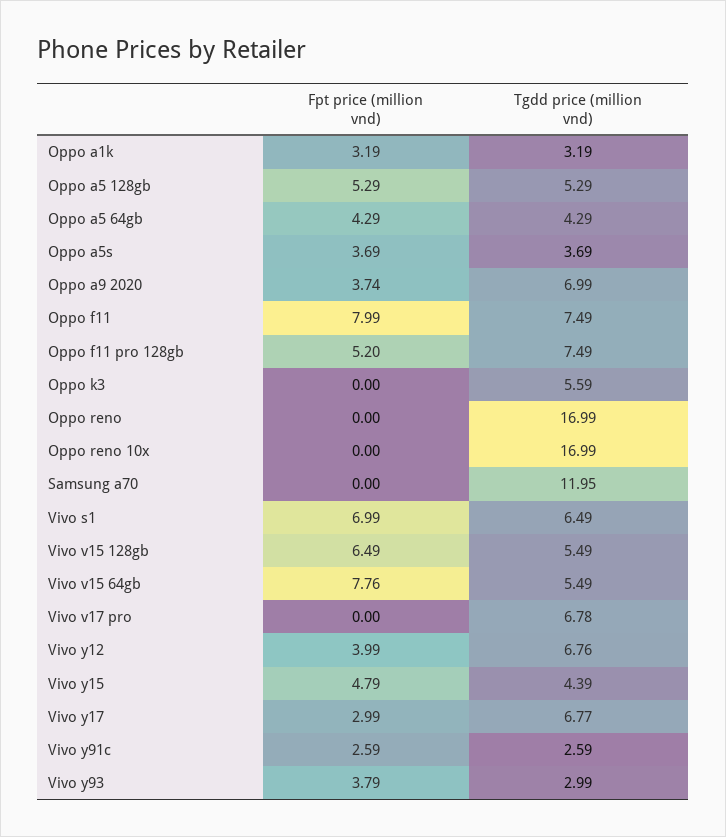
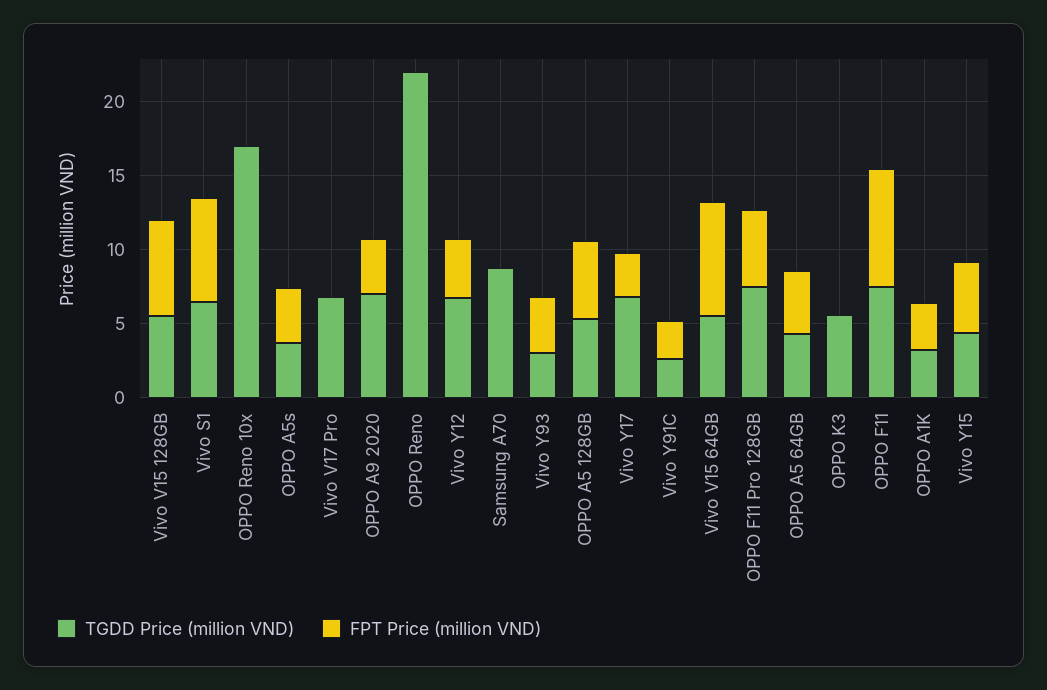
  {
    "Fpt price (million vnd)": {
      "Oppo a1k": 3.19,
      "Oppo a5 128gb": 5.29,
      "Oppo a5 64gb": 4.29,
      "Oppo a5s": 3.69,
      "Oppo a9 2020": 3.74,
      "Oppo f11": 7.99,
      "Oppo f11 pro 128gb": 5.2,
      "Oppo k3": 0,
      "Oppo reno": 0,
      "Oppo reno 10x": 0,
      "Samsung a70": 0,
      "Vivo s1": 6.99,
      "Vivo v15 128gb": 6.49,
      "Vivo v15 64gb": 7.76,
      "Vivo v17 pro": 0,
      "Vivo y12": 3.99,
      "Vivo y15": 4.79,
      "Vivo y17": 2.99,
      "Vivo y91c": 2.59,
      "Vivo y93": 3.79
    },
    "Tgdd price (million vnd)": {
      "Oppo a1k": 3.19,
      "Oppo a5 128gb": 5.29,
      "Oppo a5 64gb": 4.29,
      "Oppo a5s": 3.69,
      "Oppo a9 2020": 6.99,
      "Oppo f11": 7.49,
      "Oppo f11 pro 128gb": 7.49,
      "Oppo k3": 5.59,
-     "Oppo reno": 16.99,
+     "Oppo reno": 22,
      "Oppo reno 10x": 16.99,
-     "Samsung a70": 11.95,
+     "Samsung a70": 9,
      "Vivo s1": 6.49,
      "Vivo v15 128gb": 5.49,
      "Vivo v15 64gb": 5.49,
      "Vivo v17 pro": 6.78,
      "Vivo y12": 6.76,
      "Vivo y15": 4.39,
      "Vivo y17": 6.77,
      "Vivo y91c": 2.59,
      "Vivo y93": 2.99
    }
  }

